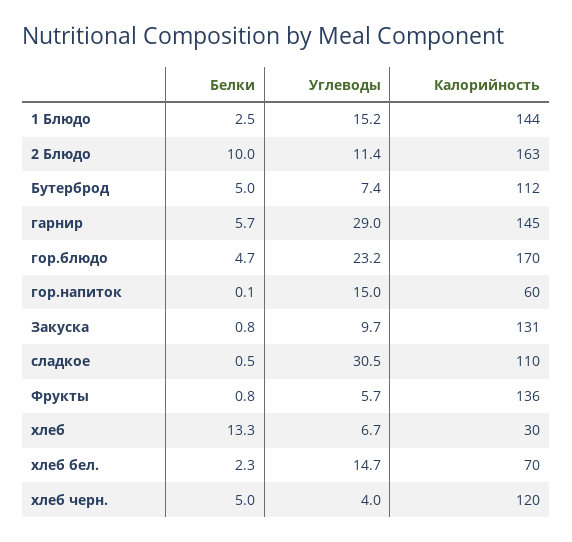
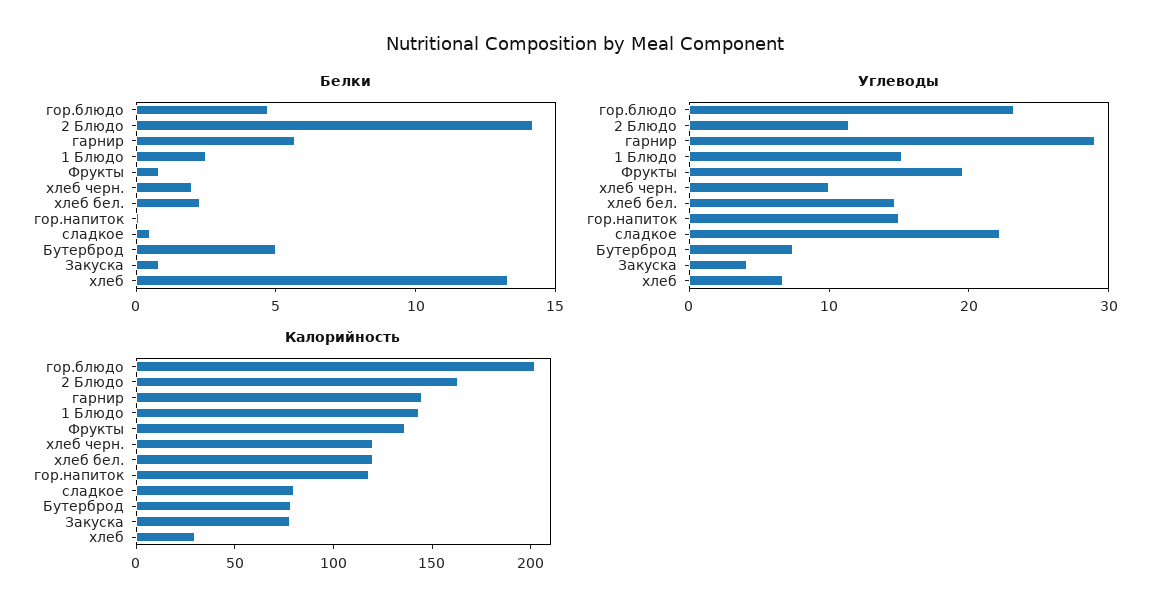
  {
    "Белки": {
      "1 Блюдо": 2.5,
-     "2 Блюдо": 10,
+     "2 Блюдо": 14,
      "Бутерброд": 5,
      "гарнир": 5.7,
      "гор.блюдо": 4.7,
      "гор.напиток": 0.1,
      "Закуска": 0.8,
      "сладкое": 0.5,
      "Фрукты": 0.8,
      "хлеб": 13.3,
      "хлеб бел.": 2.3,
-     "хлеб черн.": 5
+     "хлеб черн.": 2
    },
    "Углеводы": {
      "1 Блюдо": 15.2,
      "2 Блюдо": 11.4,
      "Бутерброд": 7.4,
      "гарнир": 29,
      "гор.блюдо": 23.2,
      "гор.напиток": 15,
-     "Закуска": 9.7,
+     "Закуска": 4,
-     "сладкое": 30.5,
+     "сладкое": 22,
-     "Фрукты": 5.7,
+     "Фрукты": 20,
      "хлеб": 6.7,
      "хлеб бел.": 14.7,
-     "хлеб черн.": 4
+     "хлеб черн.": 10
    },
    "Калорийность": {
      "1 Блюдо": 144,
      "2 Блюдо": 163,
-     "Бутерброд": 112,
+     "Бутерброд": 80,
      "гарнир": 145,
-     "гор.блюдо": 170,
+     "гор.блюдо": 200,
-     "гор.напиток": 60,
+     "гор.напиток": 120,
-     "Закуска": 131,
+     "Закуска": 80,
-     "сладкое": 110,
+     "сладкое": 80,
      "Фрукты": 136,
      "хлеб": 30,
-     "хлеб бел.": 70,
+     "хлеб бел.": 120,
      "хлеб черн.": 120
    }
  }

